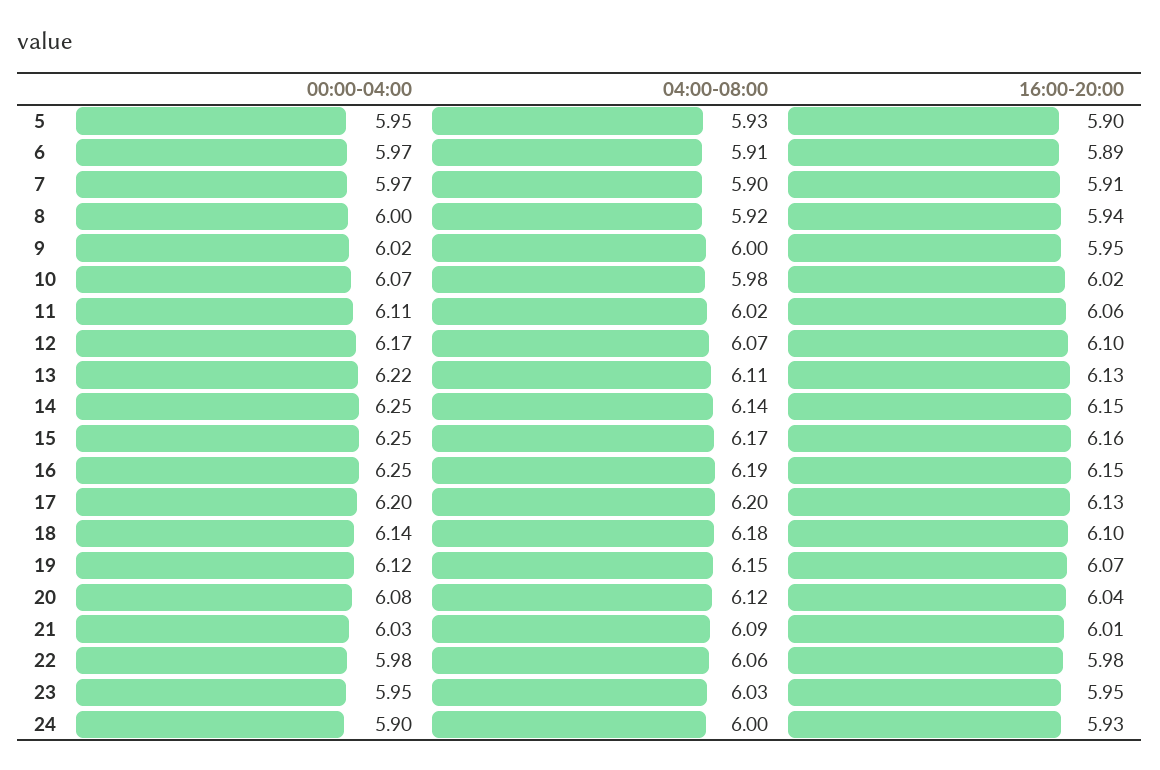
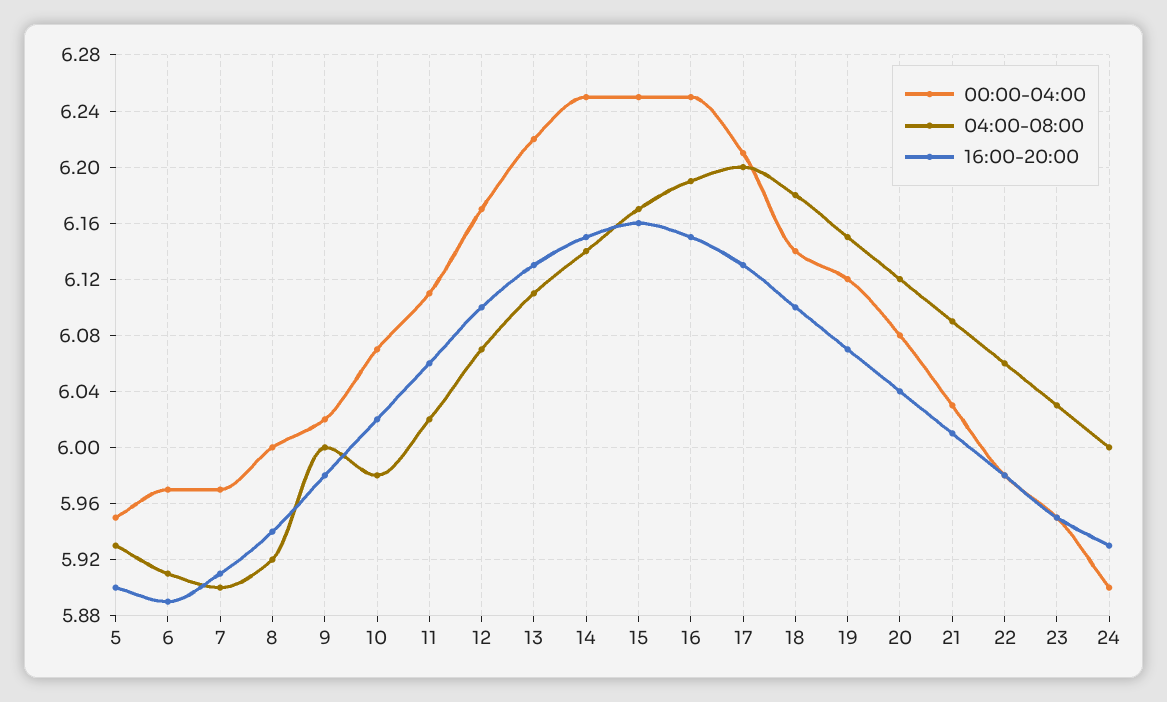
  {
    "00:00-04:00": {
      "5": 5.95,
      "6": 5.97,
      "7": 5.97,
      "8": 6,
      "9": 6.02,
      "10": 6.07,
      "11": 6.11,
      "12": 6.17,
      "13": 6.22,
      "14": 6.25,
      "15": 6.25,
      "16": 6.25,
-     "17": 6.2,
+     "17": 6.21,
      "18": 6.14,
      "19": 6.12,
      "20": 6.08,
      "21": 6.03,
      "22": 5.98,
      "23": 5.95,
      "24": 5.9
    },
    "04:00-08:00": {
      "5": 5.93,
      "6": 5.91,
      "7": 5.9,
      "8": 5.92,
      "9": 6,
      "10": 5.98,
      "11": 6.02,
      "12": 6.07,
      "13": 6.11,
      "14": 6.14,
      "15": 6.17,
      "16": 6.19,
      "17": 6.2,
      "18": 6.18,
      "19": 6.15,
      "20": 6.12,
      "21": 6.09,
      "22": 6.06,
      "23": 6.03,
      "24": 6
    },
    "16:00-20:00": {
      "5": 5.9,
      "6": 5.89,
      "7": 5.91,
      "8": 5.94,
-     "9": 5.95,
+     "9": 5.98,
      "10": 6.02,
      "11": 6.06,
      "12": 6.1,
      "13": 6.13,
      "14": 6.15,
      "15": 6.16,
      "16": 6.15,
      "17": 6.13,
      "18": 6.1,
      "19": 6.07,
      "20": 6.04,
      "21": 6.01,
      "22": 5.98,
      "23": 5.95,
      "24": 5.93
    }
  }

